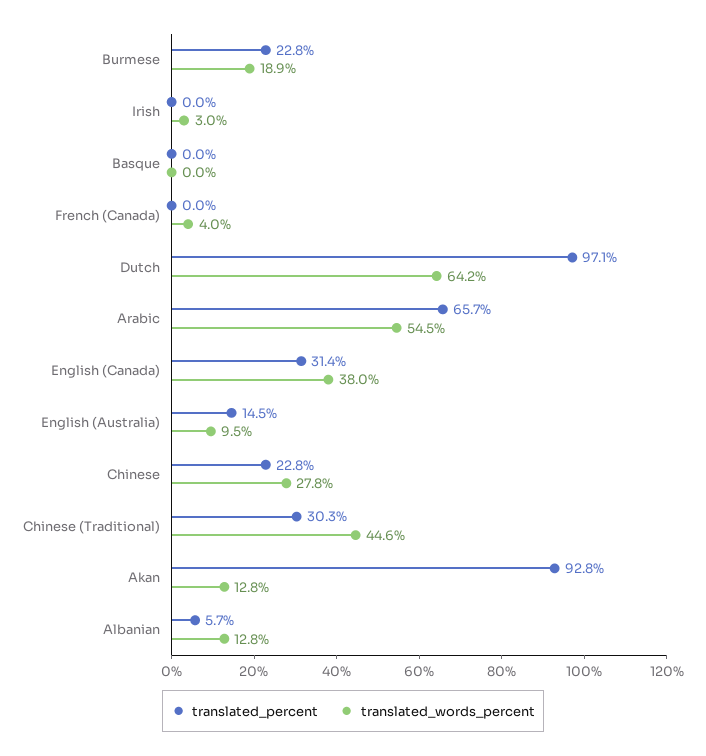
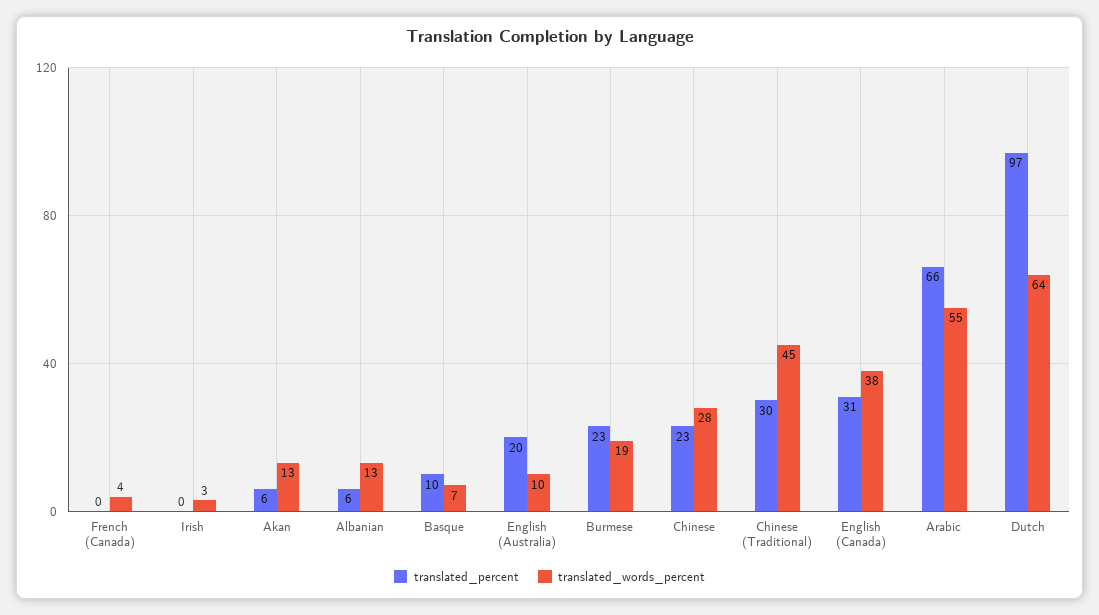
  {
    "translated_percent": {
      "Burmese": 22.8,
      "Irish": 0,
-     "Basque": 0,
+     "Basque": 10,
      "French (Canada)": 0,
      "Dutch": 97.1,
      "Arabic": 65.7,
      "English (Canada)": 31.4,
-     "English (Australia)": 14.5,
+     "English (Australia)": 20,
      "Chinese": 22.8,
      "Chinese (Traditional)": 30.3,
-     "Akan": 92.8,
+     "Akan": 6,
      "Albanian": 5.7
    },
    "translated_words_percent": {
      "Burmese": 18.9,
      "Irish": 3,
-     "Basque": 0,
+     "Basque": 7,
      "French (Canada)": 4,
      "Dutch": 64.2,
      "Arabic": 54.5,
      "English (Canada)": 38,
      "English (Australia)": 9.5,
      "Chinese": 27.8,
      "Chinese (Traditional)": 44.6,
      "Akan": 12.8,
      "Albanian": 12.8
    }
  }

